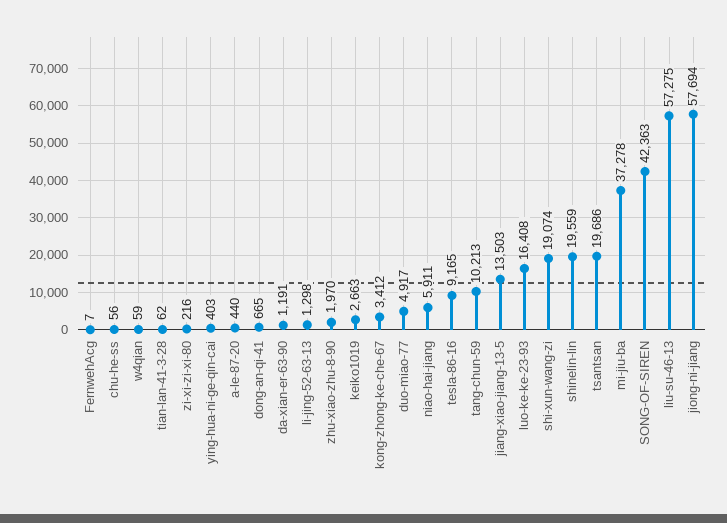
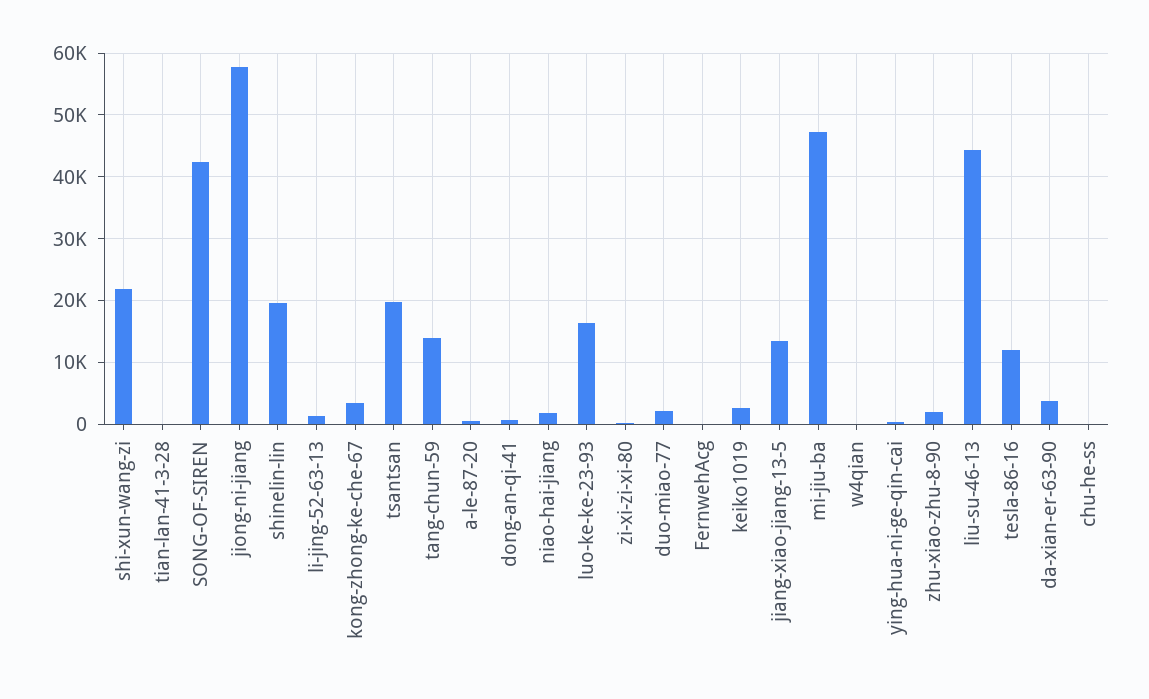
  {
    "FernwehAcg": 7,
    "chu-he-ss": 56,
    "w4qian": 59,
    "tian-lan-41-3-28": 62,
    "zi-xi-zi-xi-80": 216,
    "ying-hua-ni-ge-qin-cai": 403,
    "a-le-87-20": 440,
    "dong-an-qi-41": 665,
-   "da-xian-er-63-90": 1191,
+   "da-xian-er-63-90": 4000,
    "li-jing-52-63-13": 1298,
    "zhu-xiao-zhu-8-90": 1970,
    "keiko1019": 2663,
    "kong-zhong-ke-che-67": 3412,
-   "duo-miao-77": 4917,
+   "duo-miao-77": 2000,
-   "niao-hai-jiang": 5911,
+   "niao-hai-jiang": 2000,
-   "tesla-86-16": 9165,
+   "tesla-86-16": 12000,
-   "tang-chun-59": 10213,
+   "tang-chun-59": 14000,
    "jiang-xiao-jiang-13-5": 13503,
    "luo-ke-ke-23-93": 16408,
-   "shi-xun-wang-zi": 19074,
+   "shi-xun-wang-zi": 22000,
    "shinelin-lin": 19559,
    "tsantsan": 19686,
-   "mi-jiu-ba": 37278,
+   "mi-jiu-ba": 47000,
    "SONG-OF-SIREN": 42363,
-   "liu-su-46-13": 57275,
+   "liu-su-46-13": 44000,
    "jiong-ni-jiang": 57694
  }

